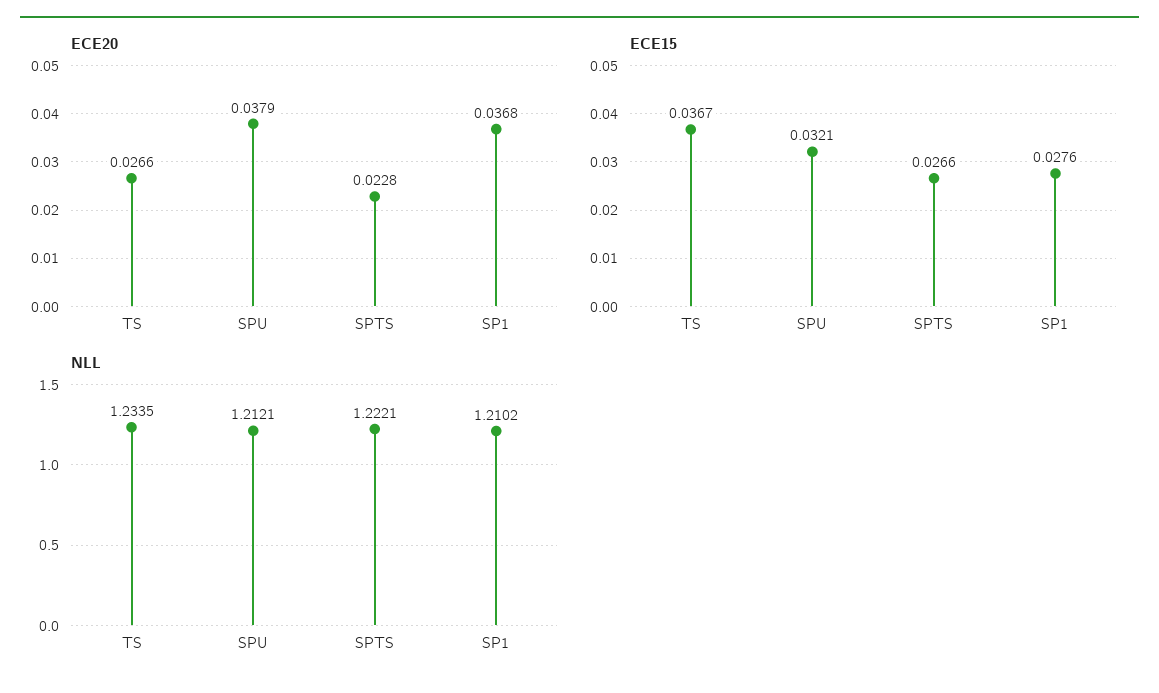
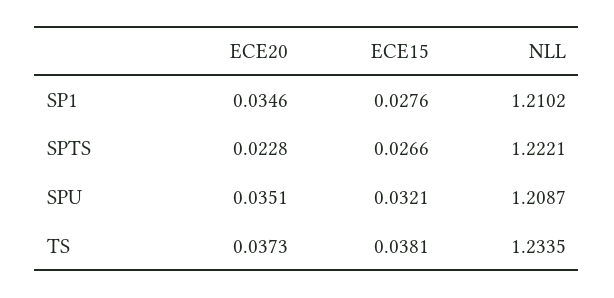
  {
    "ECE20": {
-     "TS": 0.0266,
+     "TS": 0.0373,
-     "SPU": 0.0379,
+     "SPU": 0.0351,
      "SPTS": 0.0228,
-     "SP1": 0.0368
+     "SP1": 0.0346
    },
    "ECE15": {
-     "TS": 0.0367,
+     "TS": 0.0381,
      "SPU": 0.0321,
      "SPTS": 0.0266,
      "SP1": 0.0276
    },
    "NLL": {
      "TS": 1.2335,
-     "SPU": 1.2121,
+     "SPU": 1.2087,
      "SPTS": 1.2221,
      "SP1": 1.2102
    }
  }

